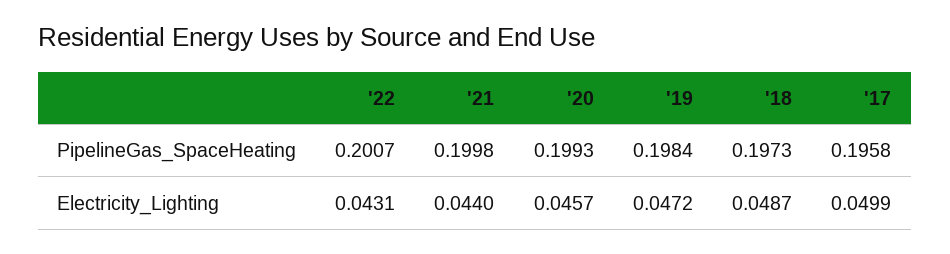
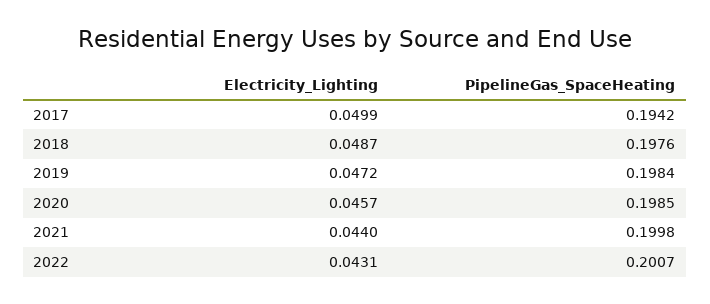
  {
    "'22": {
      "PipelineGas_SpaceHeating": 0.2007,
      "Electricity_Lighting": 0.0431
    },
    "'21": {
      "PipelineGas_SpaceHeating": 0.1998,
      "Electricity_Lighting": 0.044
    },
    "'20": {
-     "PipelineGas_SpaceHeating": 0.1993,
+     "PipelineGas_SpaceHeating": 0.1985,
      "Electricity_Lighting": 0.0457
    },
    "'19": {
      "PipelineGas_SpaceHeating": 0.1984,
      "Electricity_Lighting": 0.0472
    },
    "'18": {
-     "PipelineGas_SpaceHeating": 0.1973,
+     "PipelineGas_SpaceHeating": 0.1976,
      "Electricity_Lighting": 0.0487
    },
    "'17": {
-     "PipelineGas_SpaceHeating": 0.1958,
+     "PipelineGas_SpaceHeating": 0.1942,
      "Electricity_Lighting": 0.0499
    }
  }

